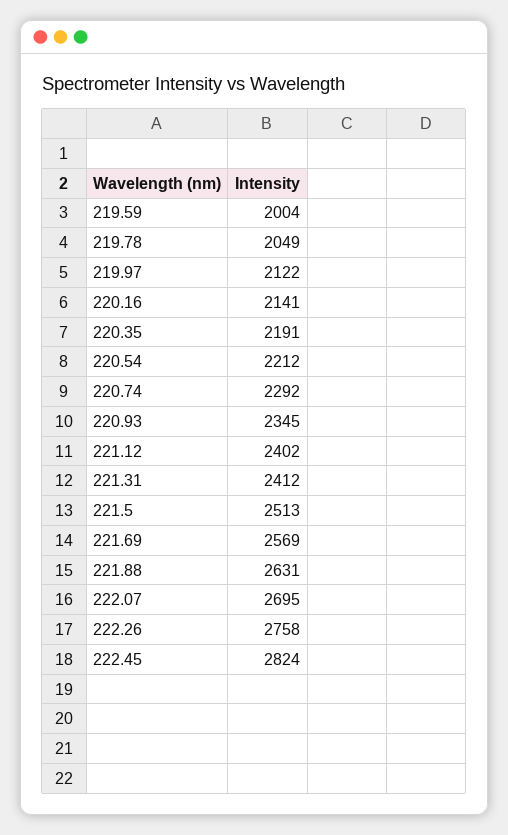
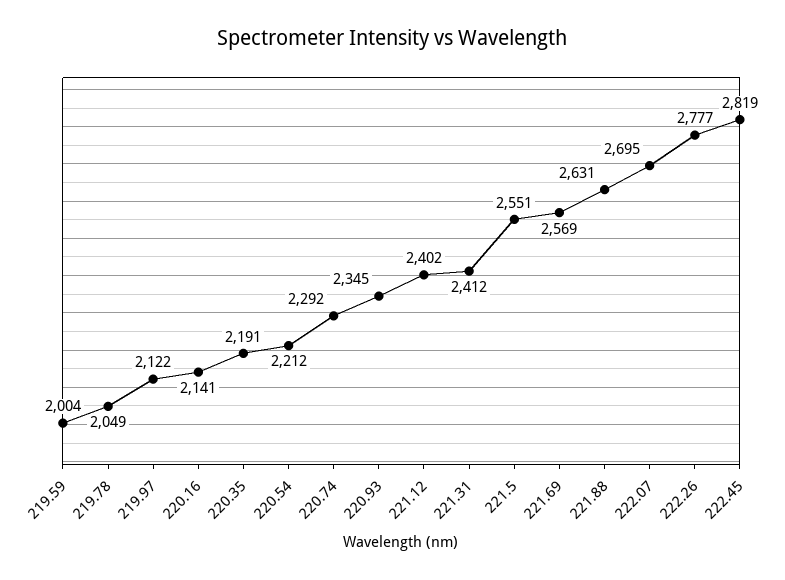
  {
    "219.59": 2004,
    "219.78": 2049,
    "219.97": 2122,
    "220.16": 2141,
    "220.35": 2191,
    "220.54": 2212,
    "220.74": 2292,
    "220.93": 2345,
    "221.12": 2402,
    "221.31": 2412,
-   "221.5": 2513,
+   "221.5": 2551,
    "221.69": 2569,
    "221.88": 2631,
    "222.07": 2695,
-   "222.26": 2758,
+   "222.26": 2777,
-   "222.45": 2824
+   "222.45": 2819
  }

